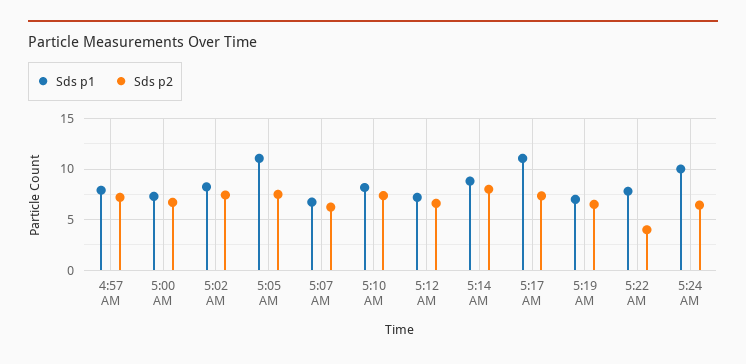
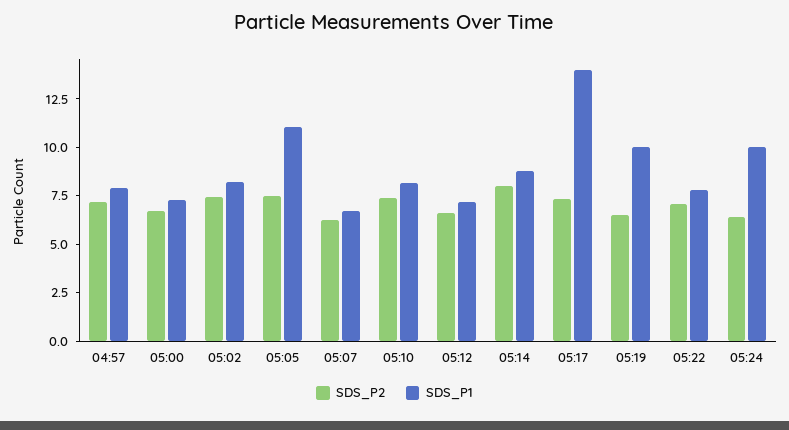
  {
    "Sds p1": {
      "4:57 AM": 8,
      "5:00 AM": 7.5,
      "5:02 AM": 8,
      "5:05 AM": 11,
      "5:07 AM": 6.5,
      "5:10 AM": 8,
      "5:12 AM": 7,
      "5:14 AM": 9,
-     "5:17 AM": 11,
+     "5:17 AM": 14,
-     "5:19 AM": 7,
+     "5:19 AM": 10,
      "5:22 AM": 8,
      "5:24 AM": 10
    },
    "Sds p2": {
      "4:57 AM": 7,
      "5:00 AM": 6.5,
      "5:02 AM": 7.5,
      "5:05 AM": 7.5,
      "5:07 AM": 6,
      "5:10 AM": 7.5,
      "5:12 AM": 6.5,
      "5:14 AM": 8,
      "5:17 AM": 7.5,
      "5:19 AM": 6.5,
-     "5:22 AM": 4,
+     "5:22 AM": 7,
      "5:24 AM": 6.5
    }
  }

